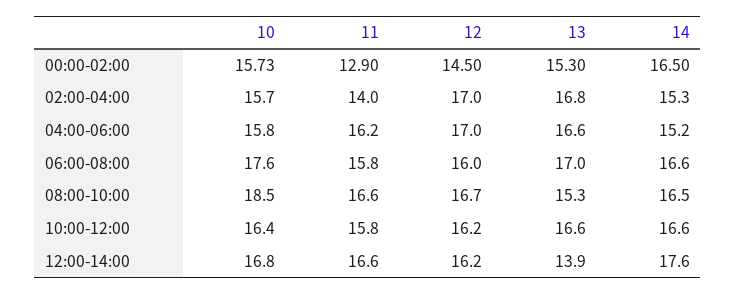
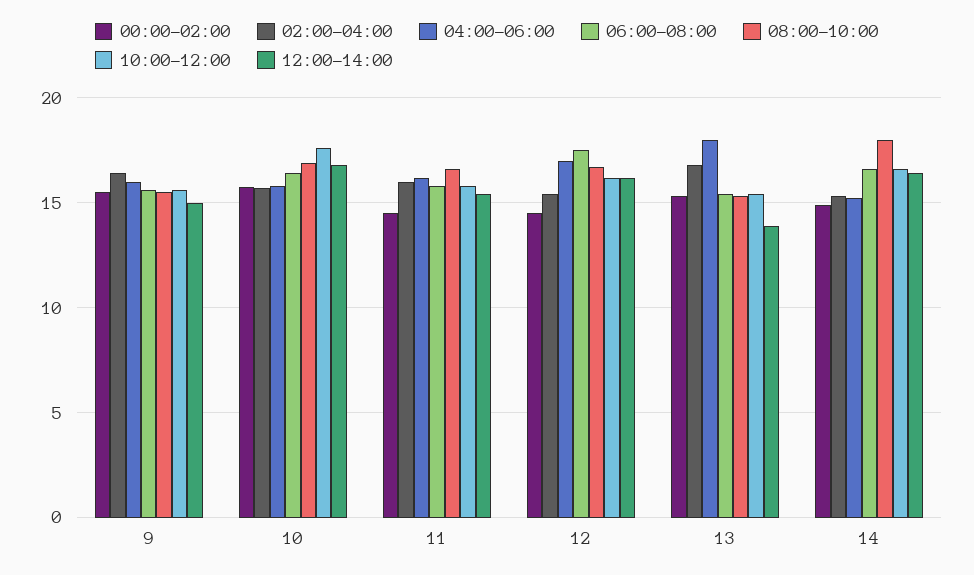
  {
    "00:00-02:00": {
      "10": 15.73,
-     "11": 12.9,
+     "11": 14.5,
      "12": 14.5,
      "13": 15.3,
-     "14": 16.5
+     "14": 15,
+     "9": 15.5
    },
    "02:00-04:00": {
      "10": 15.7,
-     "11": 14,
+     "11": 16,
-     "12": 17,
+     "12": 15.5,
      "13": 16.8,
-     "14": 15.3
+     "14": 15.3,
+     "9": 16.5
    },
    "04:00-06:00": {
      "10": 15.8,
      "11": 16.2,
      "12": 17,
-     "13": 16.6,
+     "13": 18,
-     "14": 15.2
+     "14": 15.2,
+     "9": 16
    },
    "06:00-08:00": {
-     "10": 17.6,
+     "10": 16.5,
      "11": 15.8,
-     "12": 16,
+     "12": 17.5,
-     "13": 17,
+     "13": 15.5,
-     "14": 16.6
+     "14": 16.6,
+     "9": 15.5
    },
    "08:00-10:00": {
-     "10": 18.5,
+     "10": 17,
      "11": 16.6,
      "12": 16.7,
      "13": 15.3,
-     "14": 16.5
+     "14": 18,
+     "9": 15.5
    },
    "10:00-12:00": {
-     "10": 16.4,
+     "10": 17.5,
      "11": 15.8,
      "12": 16.2,
-     "13": 16.6,
+     "13": 15.5,
-     "14": 16.6
+     "14": 16.6,
+     "9": 15.5
    },
    "12:00-14:00": {
      "10": 16.8,
-     "11": 16.6,
+     "11": 15.5,
      "12": 16.2,
      "13": 13.9,
-     "14": 17.6
+     "14": 16.5,
+     "9": 15
    }
  }

